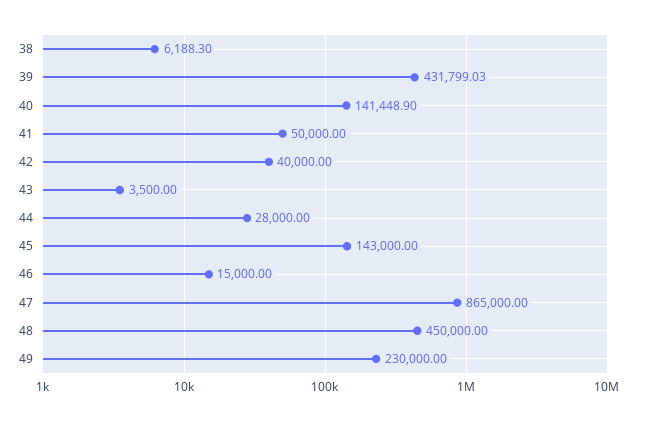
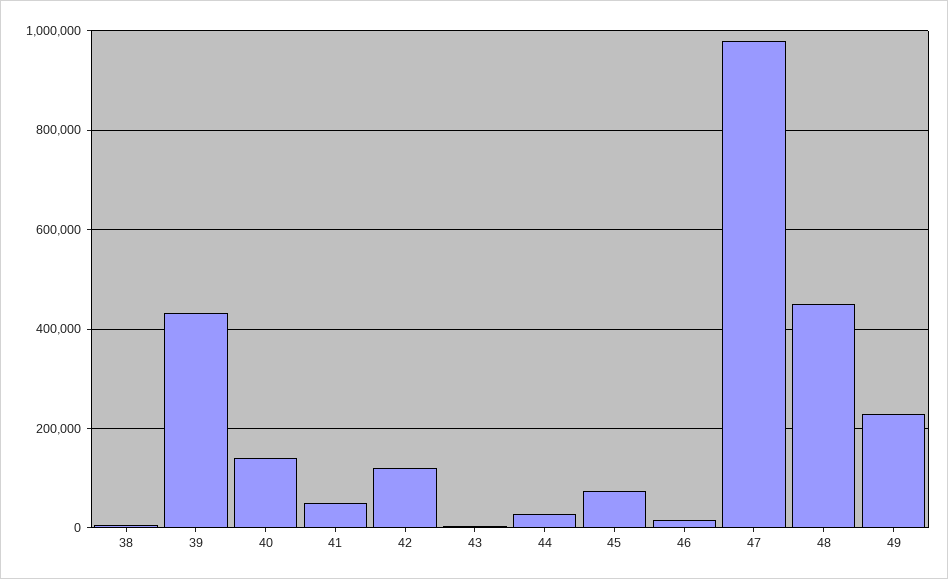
  {
    "38": 6188.3,
    "39": 431799.03,
    "40": 141448.9,
    "41": 50000,
-   "42": 40000,
+   "42": 120000,
    "43": 3500,
    "44": 28000,
-   "45": 143000,
+   "45": 80000,
    "46": 15000,
-   "47": 865000,
+   "47": 980000,
    "48": 450000,
    "49": 230000
  }

